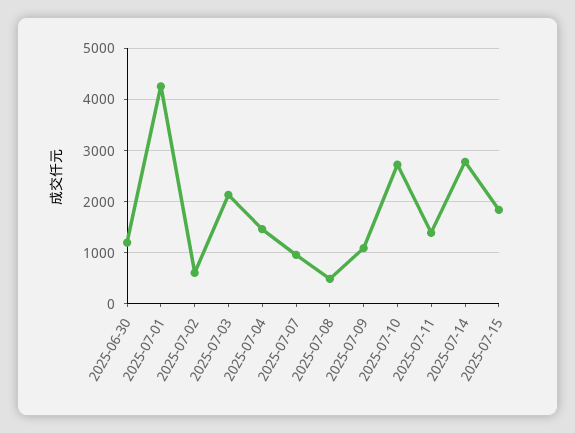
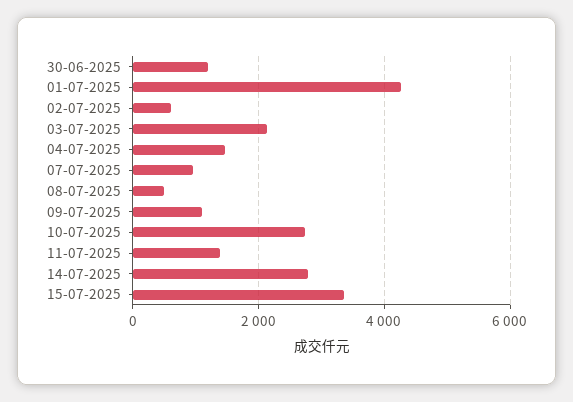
  {
    "2025-06-30": 1200,
    "2025-07-01": 4200,
    "2025-07-02": 600,
    "2025-07-03": 2200,
    "2025-07-04": 1400,
    "2025-07-07": 1000,
    "2025-07-08": 400,
    "2025-07-09": 1000,
    "2025-07-10": 2800,
    "2025-07-11": 1400,
    "2025-07-14": 2800,
-   "2025-07-15": 1800
+   "2025-07-15": 3400
  }

